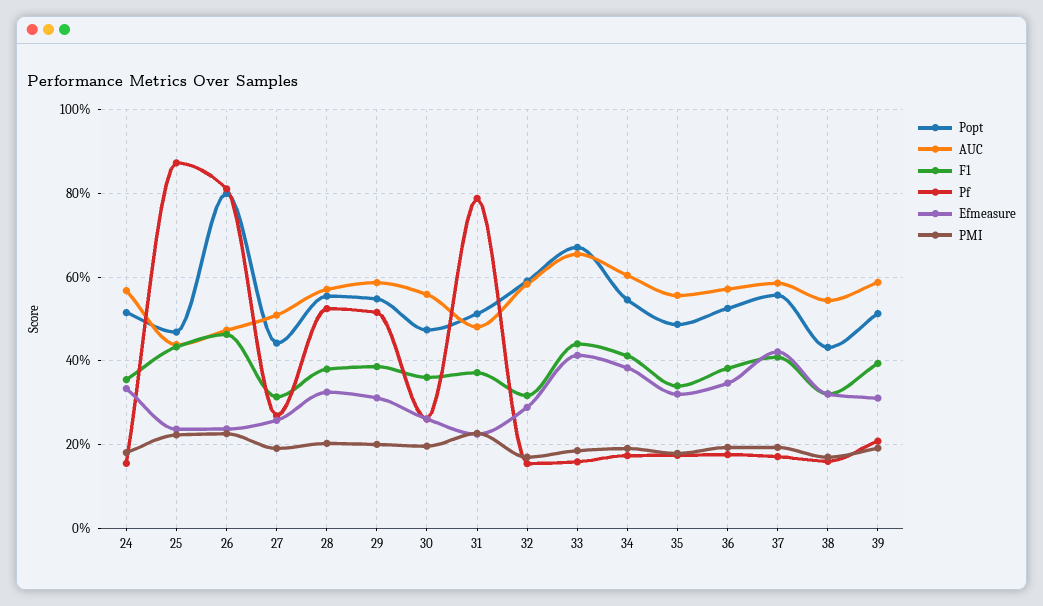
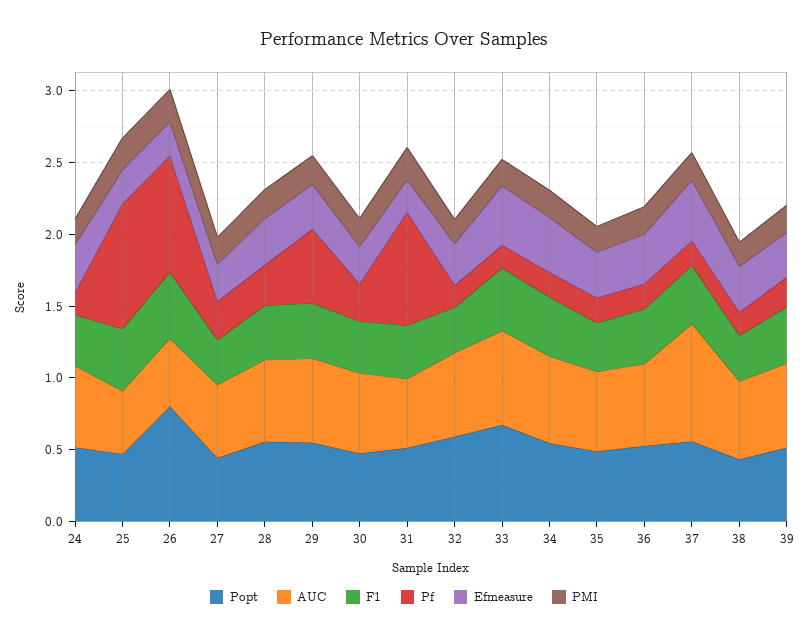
  {
    "Popt": {
      "24": 0.52,
      "25": 0.46,
      "26": 0.8,
      "27": 0.44,
      "28": 0.56,
      "29": 0.54,
      "30": 0.48,
      "31": 0.52,
      "32": 0.6,
      "33": 0.68,
      "34": 0.54,
      "35": 0.48,
      "36": 0.52,
      "37": 0.56,
      "38": 0.44,
      "39": 0.52
    },
    "AUC": {
      "24": 0.56,
      "25": 0.44,
      "26": 0.48,
      "27": 0.5,
      "28": 0.58,
      "29": 0.58,
      "30": 0.56,
      "31": 0.48,
      "32": 0.58,
      "33": 0.66,
      "34": 0.6,
      "35": 0.56,
      "36": 0.58,
-     "37": 0.58,
+     "37": 0.8,
      "38": 0.54,
      "39": 0.58
    },
    "F1": {
      "24": 0.36,
      "25": 0.44,
      "26": 0.46,
      "27": 0.32,
      "28": 0.38,
      "29": 0.38,
      "30": 0.36,
      "31": 0.38,
      "32": 0.32,
      "33": 0.44,
      "34": 0.42,
      "35": 0.34,
      "36": 0.38,
      "37": 0.4,
      "38": 0.32,
      "39": 0.4
    },
    "Pf": {
      "24": 0.16,
      "25": 0.88,
      "26": 0.82,
      "27": 0.26,
-     "28": 0.52,
+     "28": 0.3,
      "29": 0.52,
      "30": 0.26,
      "31": 0.78,
      "32": 0.16,
      "33": 0.16,
      "34": 0.18,
      "35": 0.18,
      "36": 0.18,
      "37": 0.18,
      "38": 0.16,
      "39": 0.2
    },
    "Efmeasure": {
      "24": 0.34,
      "25": 0.24,
      "26": 0.24,
      "27": 0.26,
      "28": 0.32,
      "29": 0.32,
      "30": 0.26,
      "31": 0.22,
      "32": 0.28,
      "33": 0.42,
      "34": 0.38,
      "35": 0.32,
      "36": 0.34,
      "37": 0.42,
      "38": 0.32,
      "39": 0.32
    },
    "PMI": {
      "24": 0.18,
      "25": 0.22,
      "26": 0.22,
      "27": 0.2,
      "28": 0.2,
      "29": 0.2,
      "30": 0.2,
      "31": 0.22,
      "32": 0.16,
      "33": 0.18,
      "34": 0.2,
      "35": 0.18,
      "36": 0.2,
      "37": 0.2,
      "38": 0.16,
      "39": 0.2
    }
  }

